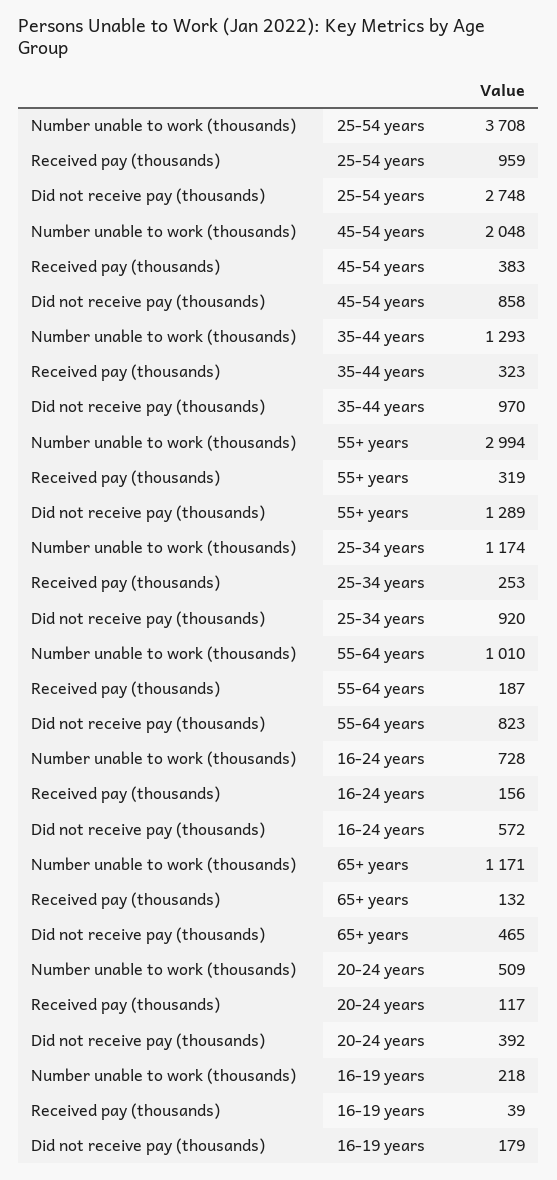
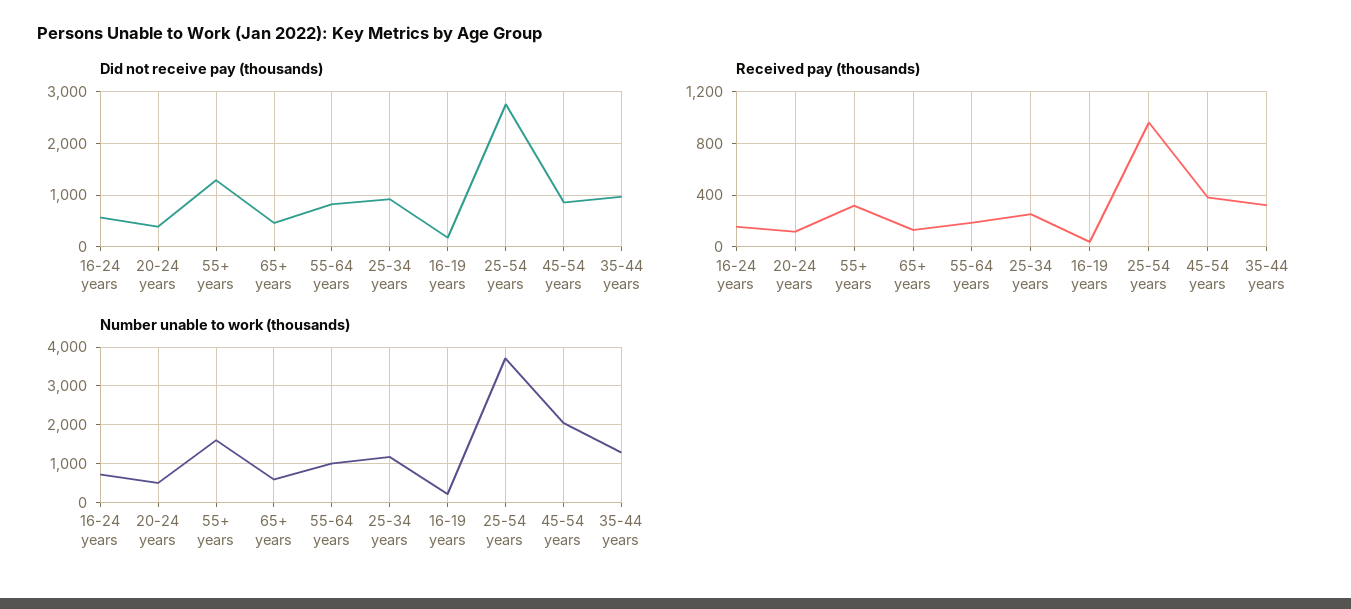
  {
    "Number unable to work (thousands)": {
      "25-54 years": 3708,
      "45-54 years": 2048,
      "35-44 years": 1293,
-     "55+ years": 2994,
+     "55+ years": 1600,
      "25-34 years": 1174,
      "55-64 years": 1010,
      "16-24 years": 728,
-     "65+ years": 1171,
+     "65+ years": 600,
      "20-24 years": 509,
      "16-19 years": 218
    },
    "Received pay (thousands)": {
      "25-54 years": 959,
      "45-54 years": 383,
      "35-44 years": 323,
      "55+ years": 319,
      "25-34 years": 253,
      "55-64 years": 187,
      "16-24 years": 156,
      "65+ years": 132,
      "20-24 years": 117,
      "16-19 years": 39
    },
    "Did not receive pay (thousands)": {
      "25-54 years": 2748,
      "45-54 years": 858,
      "35-44 years": 970,
      "55+ years": 1289,
      "25-34 years": 920,
      "55-64 years": 823,
      "16-24 years": 572,
      "65+ years": 465,
      "20-24 years": 392,
      "16-19 years": 179
    }
  }

